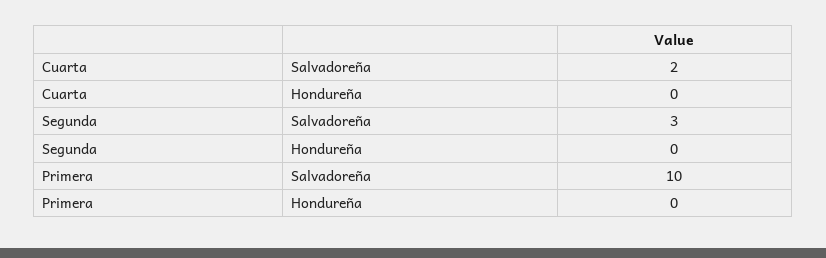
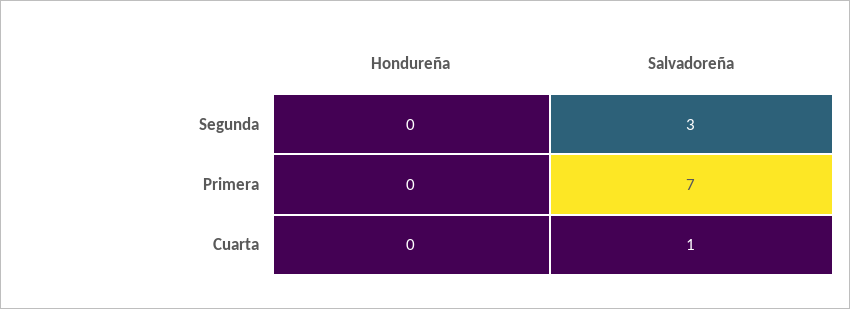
  {
    "Cuarta": {
-     "Salvadoreña": 2,
+     "Salvadoreña": 1,
      "Hondureña": 0
    },
    "Segunda": {
      "Salvadoreña": 3,
      "Hondureña": 0
    },
    "Primera": {
-     "Salvadoreña": 10,
+     "Salvadoreña": 7,
      "Hondureña": 0
    }
  }

